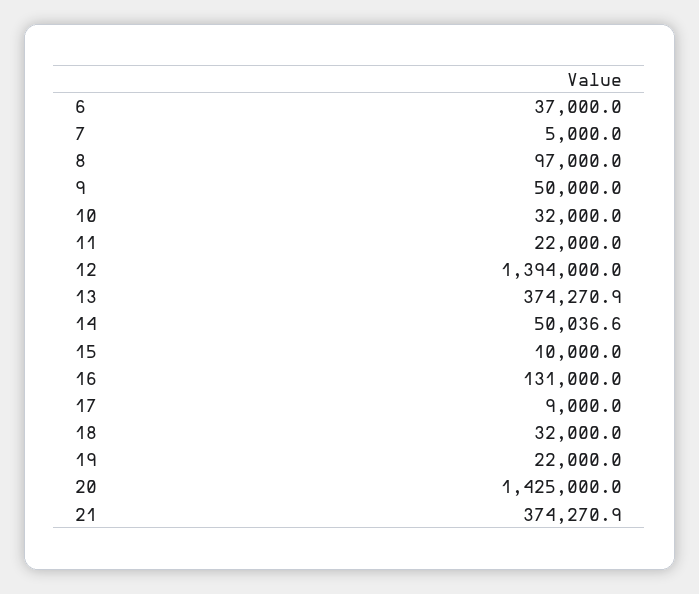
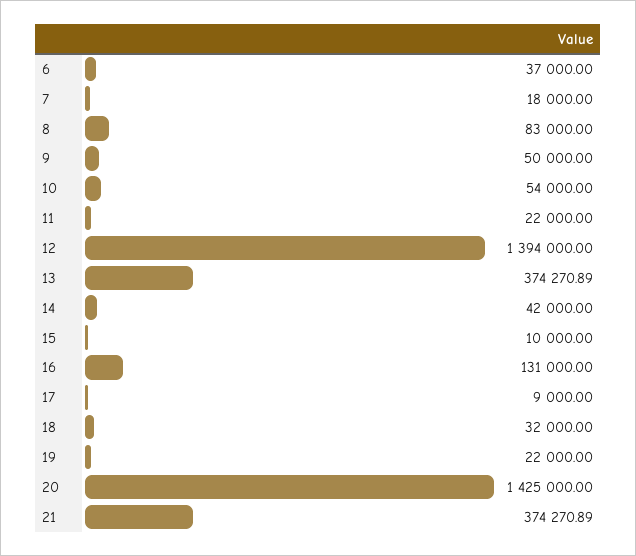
  {
    "6": 37000,
-   "7": 5000,
+   "7": 18000,
-   "8": 97000,
+   "8": 83000,
    "9": 50000,
-   "10": 32000,
+   "10": 54000,
    "11": 22000,
    "12": 1394000,
    "13": 374270.89,
-   "14": 50036.6,
+   "14": 42000,
    "15": 10000,
    "16": 131000,
    "17": 9000,
    "18": 32000,
    "19": 22000,
    "20": 1425000,
    "21": 374270.89
  }

